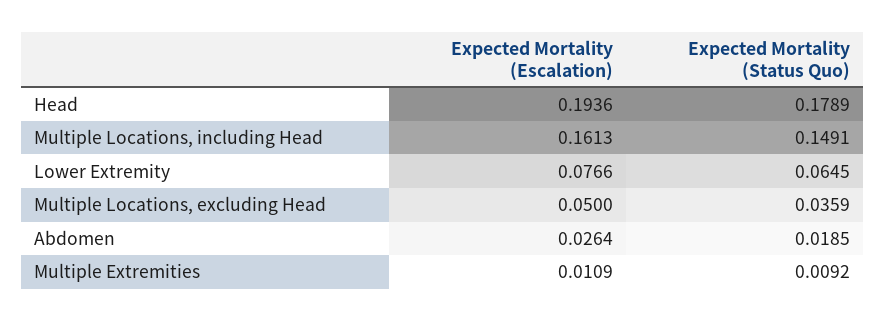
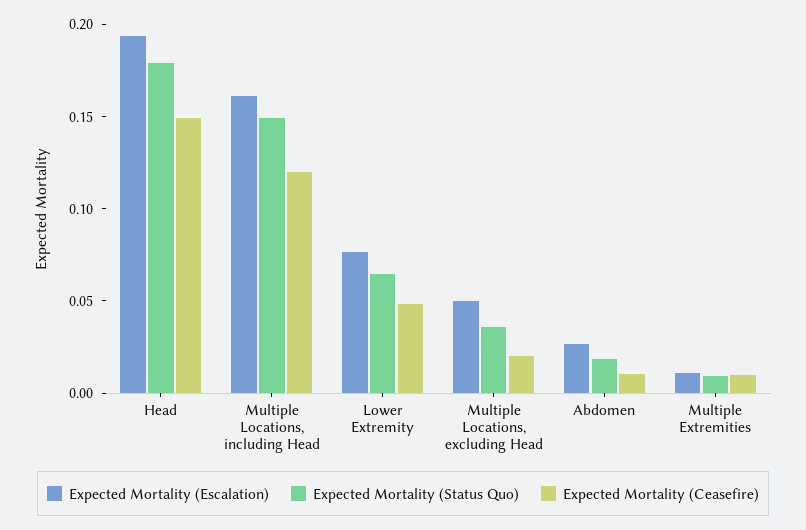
  {
    "Expected Mortality (Escalation)": {
      "Head": 0.1936,
      "Multiple Locations, including Head": 0.1613,
      "Lower Extremity": 0.0766,
      "Multiple Locations, excluding Head": 0.05,
      "Abdomen": 0.0264,
      "Multiple Extremities": 0.0109
    },
    "Expected Mortality (Status Quo)": {
      "Head": 0.1789,
      "Multiple Locations, including Head": 0.1491,
      "Lower Extremity": 0.0645,
      "Multiple Locations, excluding Head": 0.0359,
      "Abdomen": 0.0185,
      "Multiple Extremities": 0.0092
-   }
+   },
+   "Expected Mortality (Ceasefire)": {
+     "Head": 0.15,
+     "Multiple Locations, including Head": 0.12,
+     "Lower Extremity": 0.05,
+     "Multiple Locations, excluding Head": 0.02,
+     "Abdomen": 0.01,
+     "Multiple Extremities": 0.01
+   }
  }

